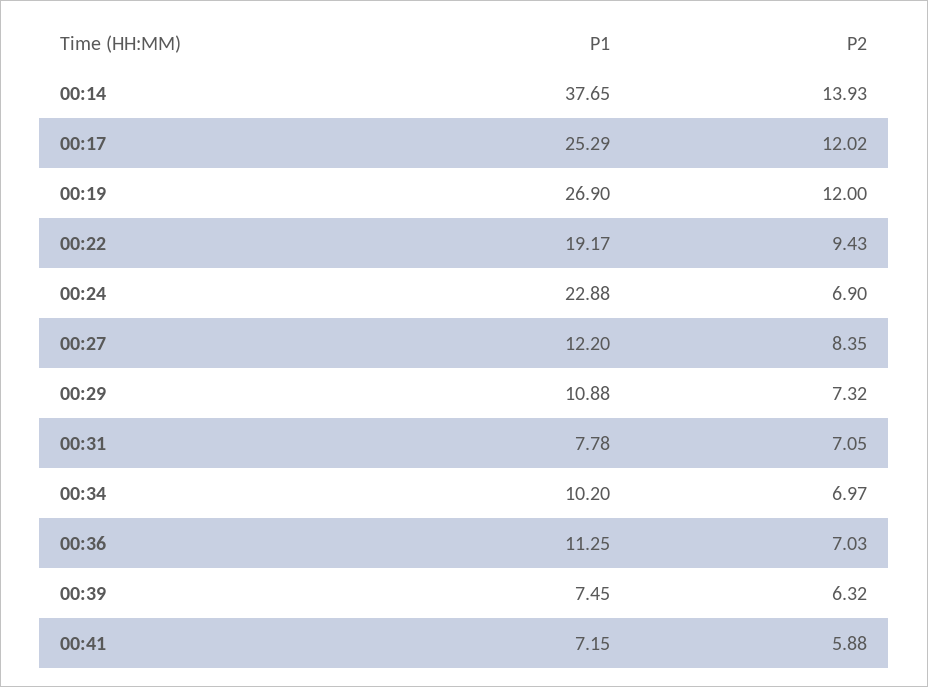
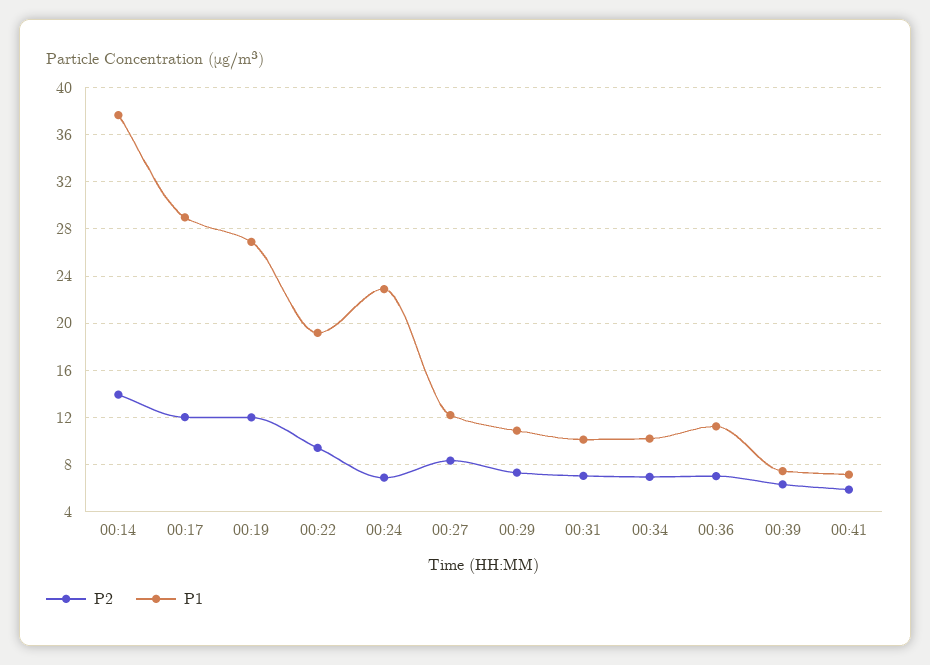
  {
    "P1": {
      "00:14": 37.65,
-     "00:17": 25.29,
+     "00:17": 29,
      "00:19": 26.9,
      "00:22": 19.17,
      "00:24": 22.88,
      "00:27": 12.2,
      "00:29": 10.88,
-     "00:31": 7.78,
+     "00:31": 10,
      "00:34": 10.2,
      "00:36": 11.25,
      "00:39": 7.45,
      "00:41": 7.15
    },
    "P2": {
      "00:14": 13.93,
      "00:17": 12.02,
      "00:19": 12,
      "00:22": 9.43,
      "00:24": 6.9,
      "00:27": 8.35,
      "00:29": 7.32,
      "00:31": 7.05,
      "00:34": 6.97,
      "00:36": 7.03,
      "00:39": 6.32,
      "00:41": 5.88
    }
  }

